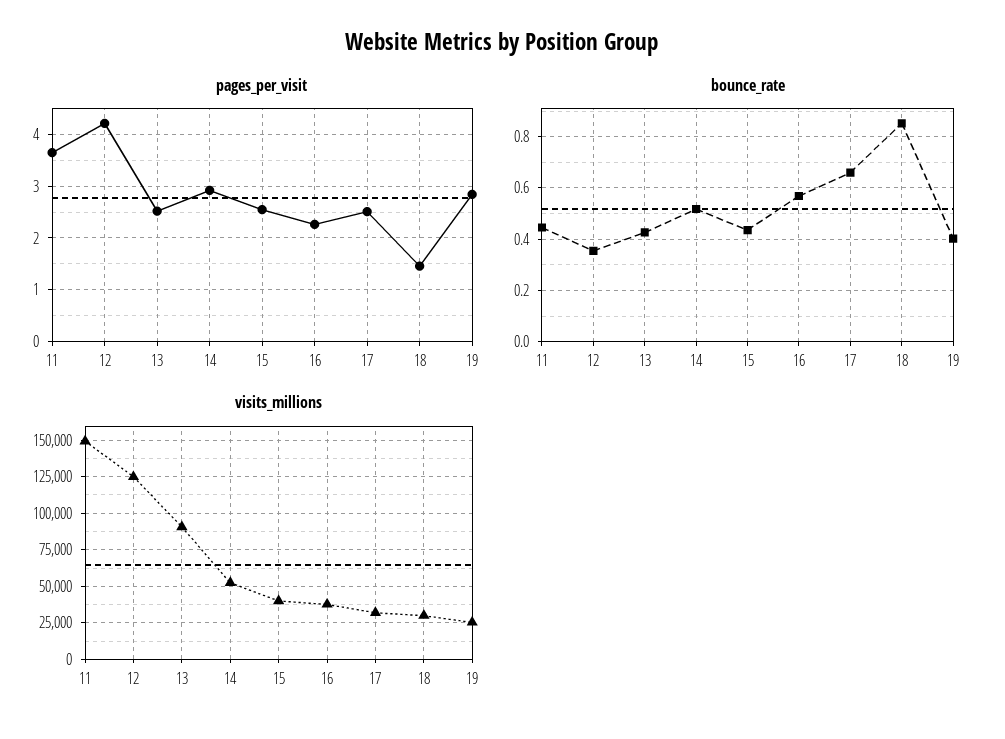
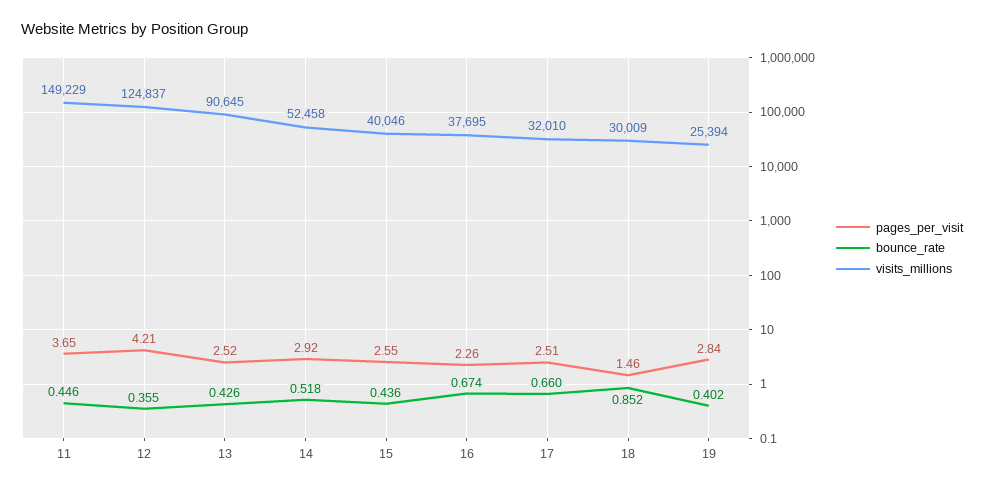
  {
    "pages_per_visit": {
      "11": 3.65,
      "12": 4.21,
      "13": 2.52,
      "14": 2.92,
      "15": 2.55,
      "16": 2.26,
      "17": 2.51,
      "18": 1.46,
      "19": 2.84
    },
    "bounce_rate": {
      "11": 0.446,
      "12": 0.355,
      "13": 0.426,
      "14": 0.518,
      "15": 0.436,
-     "16": 0.575,
+     "16": 0.674,
      "17": 0.66,
      "18": 0.852,
      "19": 0.402
    },
    "visits_millions": {
      "11": 149229,
      "12": 124837,
      "13": 90645,
      "14": 52458,
      "15": 40046,
      "16": 37695,
      "17": 32010,
      "18": 30009,
      "19": 25394
    }
  }

